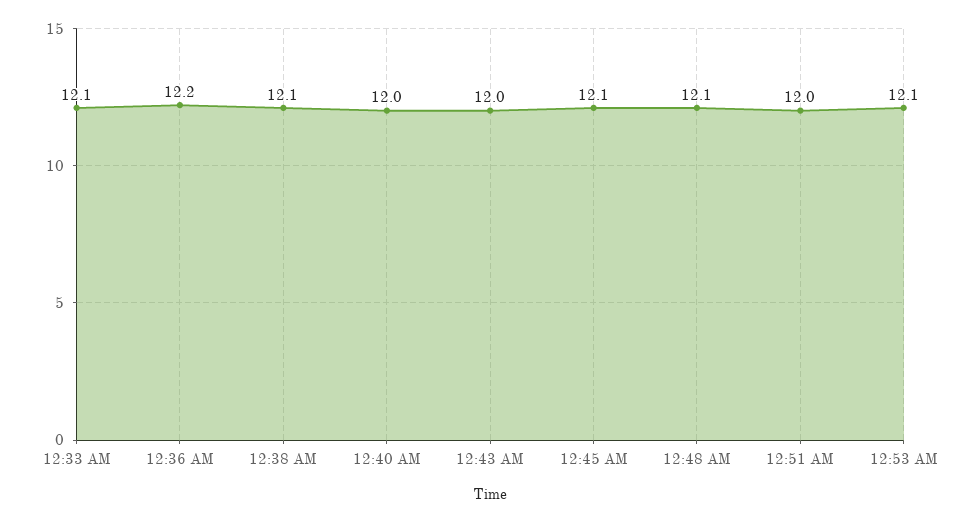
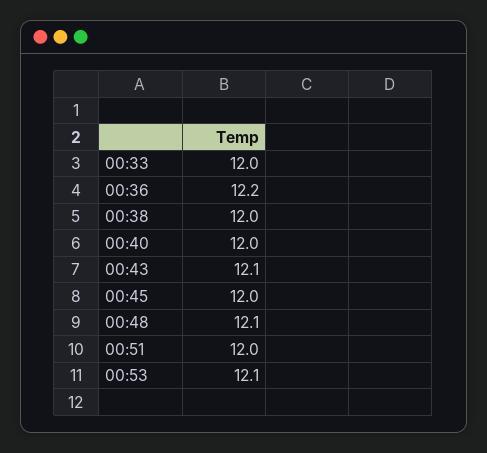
  {
-   "12:33 AM": 12.1,
+   "12:33 AM": 12,
    "12:36 AM": 12.2,
-   "12:38 AM": 12.1,
+   "12:38 AM": 12,
    "12:40 AM": 12,
-   "12:43 AM": 12,
+   "12:43 AM": 12.1,
-   "12:45 AM": 12.1,
+   "12:45 AM": 12,
    "12:48 AM": 12.1,
    "12:51 AM": 12,
    "12:53 AM": 12.1
  }

